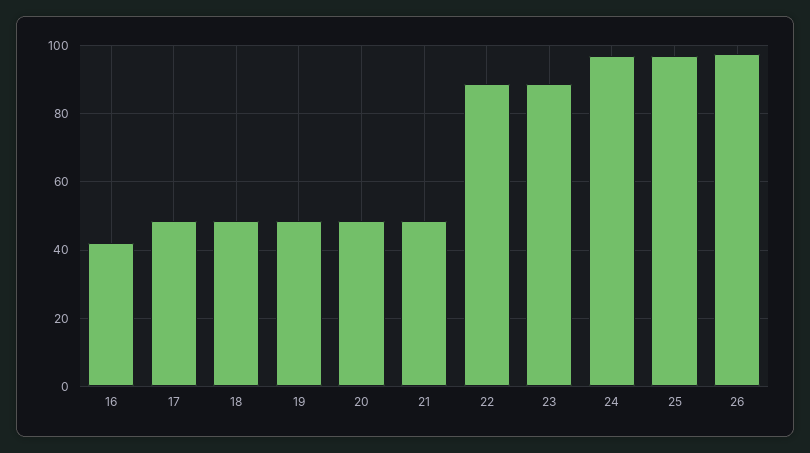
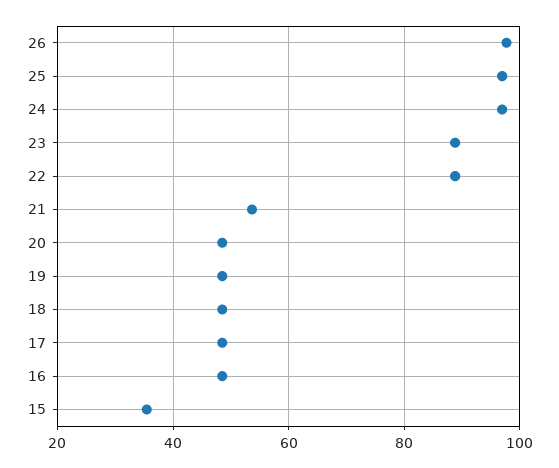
  {
-   "16": 42,
+   "16": 48,
    "17": 48,
    "18": 48,
    "19": 48,
    "20": 48,
-   "21": 48,
+   "21": 54,
    "22": 88,
    "23": 88,
    "24": 96,
    "25": 96,
-   "26": 98
+   "26": 98,
+   "15": 36
  }

